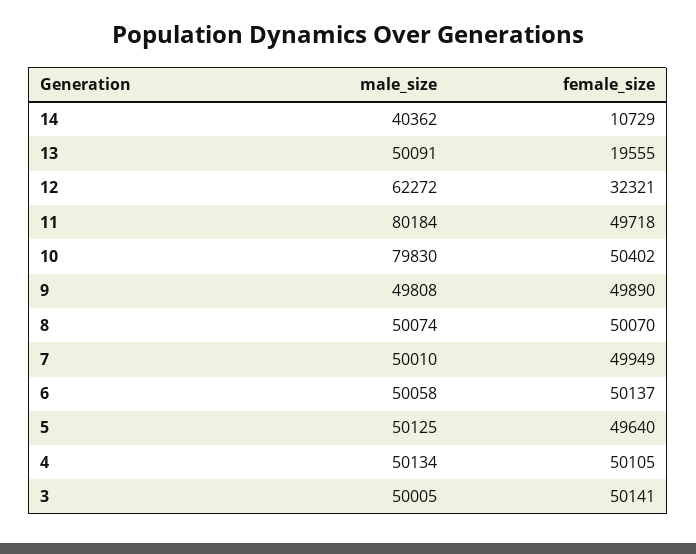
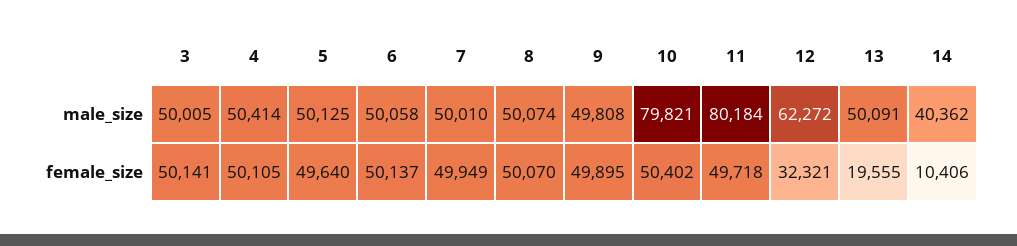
  {
    "male_size": {
      "14": 40362,
      "13": 50091,
      "12": 62272,
      "11": 80184,
-     "10": 79830,
+     "10": 79821,
      "9": 49808,
      "8": 50074,
      "7": 50010,
      "6": 50058,
      "5": 50125,
-     "4": 50134,
+     "4": 50414,
      "3": 50005
    },
    "female_size": {
-     "14": 10729,
+     "14": 10406,
      "13": 19555,
      "12": 32321,
      "11": 49718,
      "10": 50402,
-     "9": 49890,
+     "9": 49895,
      "8": 50070,
      "7": 49949,
      "6": 50137,
      "5": 49640,
      "4": 50105,
      "3": 50141
    }
  }

